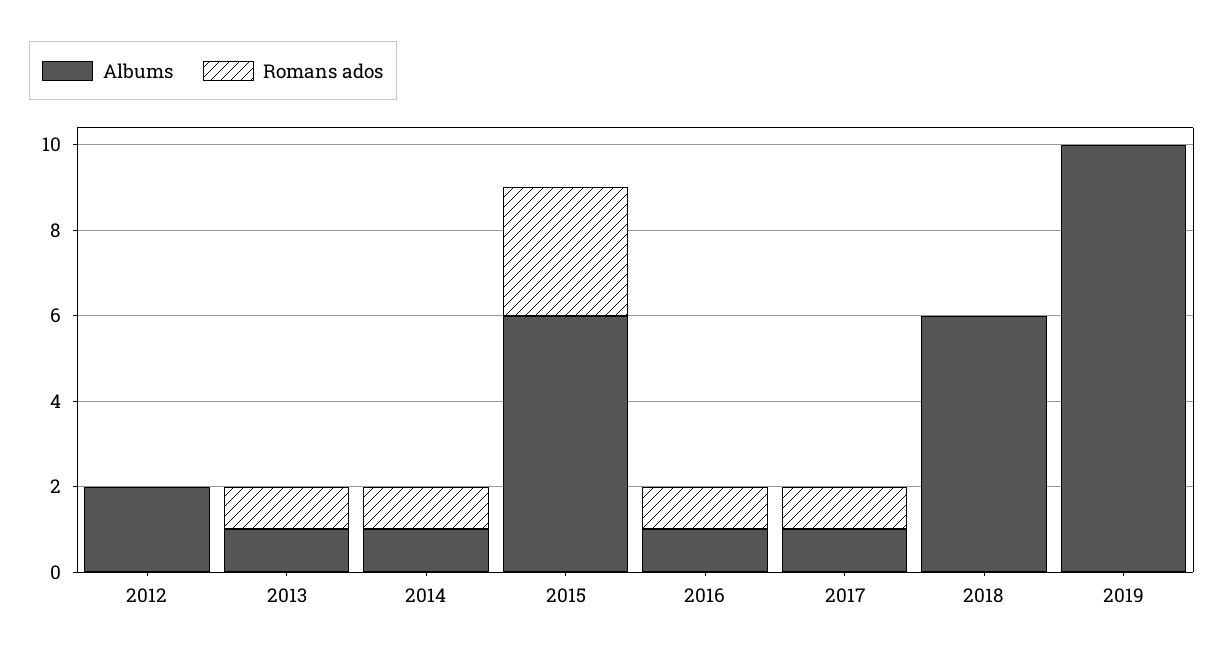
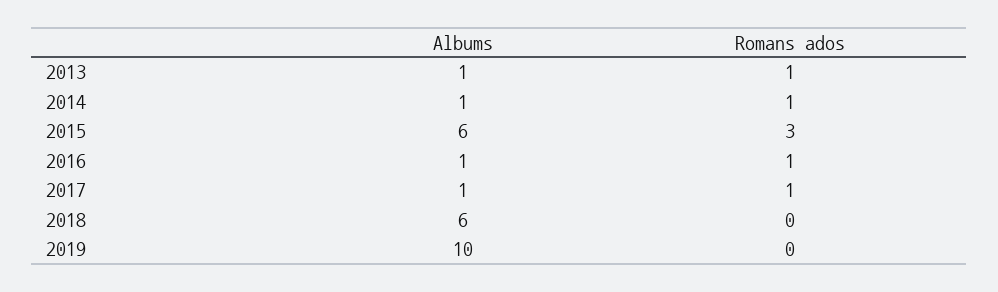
  {
    "Albums": {
-     "2012": 2,
      "2013": 1,
      "2014": 1,
      "2015": 6,
      "2016": 1,
      "2017": 1,
      "2018": 6,
      "2019": 10
    },
    "Romans ados": {
-     "2012": 0,
      "2013": 1,
      "2014": 1,
      "2015": 3,
      "2016": 1,
      "2017": 1,
      "2018": 0,
      "2019": 0
    }
  }

